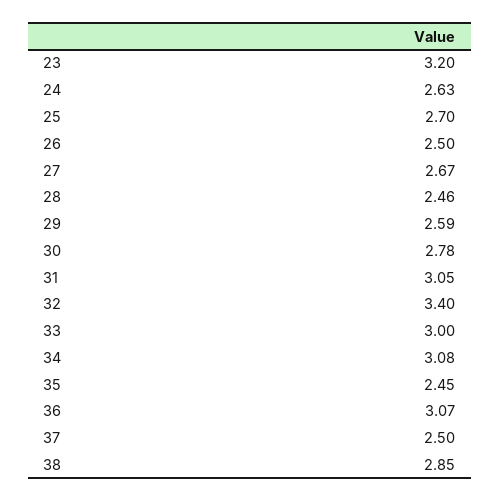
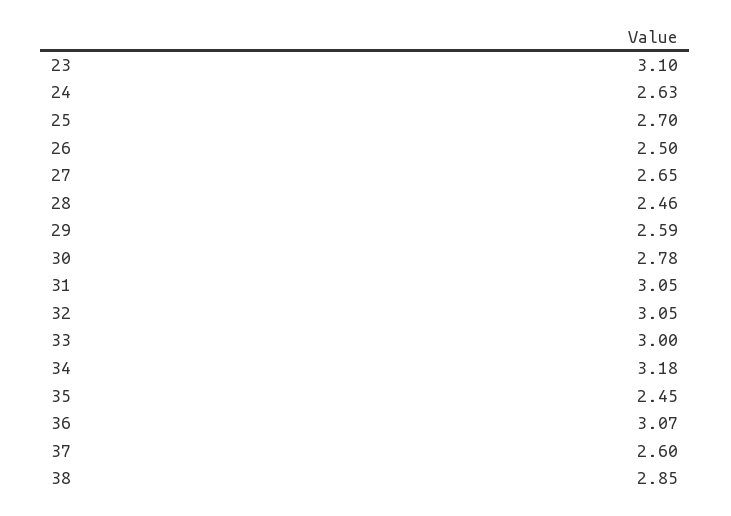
  {
-   "23": 3.2,
+   "23": 3.1,
    "24": 2.63,
    "25": 2.7,
    "26": 2.5,
-   "27": 2.67,
+   "27": 2.65,
    "28": 2.46,
    "29": 2.59,
    "30": 2.78,
    "31": 3.05,
-   "32": 3.4,
+   "32": 3.05,
    "33": 3,
-   "34": 3.08,
+   "34": 3.18,
    "35": 2.45,
    "36": 3.07,
-   "37": 2.5,
+   "37": 2.6,
    "38": 2.85
  }

